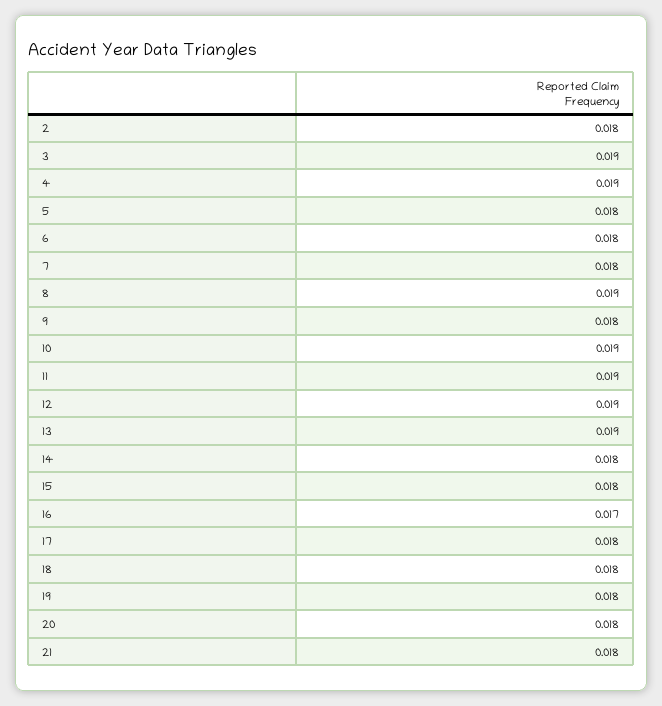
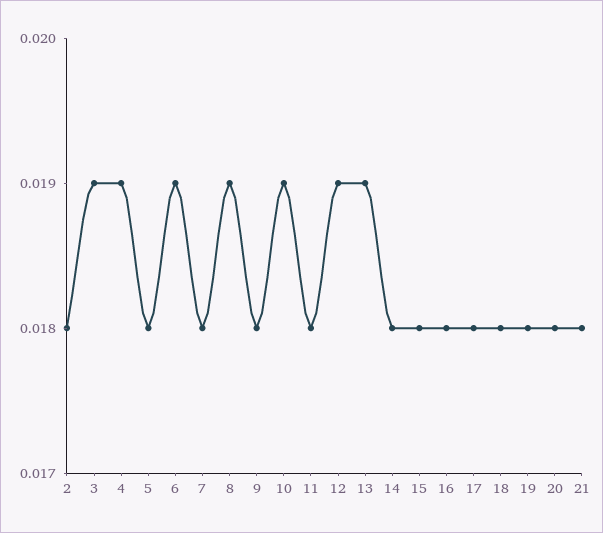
  {
    "2": 0.018,
    "3": 0.019,
    "4": 0.019,
    "5": 0.018,
-   "6": 0.018,
+   "6": 0.019,
    "7": 0.018,
    "8": 0.019,
    "9": 0.018,
    "10": 0.019,
-   "11": 0.019,
+   "11": 0.018,
    "12": 0.019,
    "13": 0.019,
    "14": 0.018,
    "15": 0.018,
-   "16": 0.017,
+   "16": 0.018,
    "17": 0.018,
    "18": 0.018,
    "19": 0.018,
    "20": 0.018,
    "21": 0.018
  }

